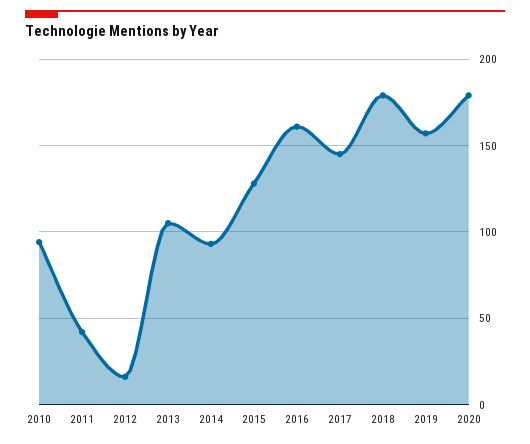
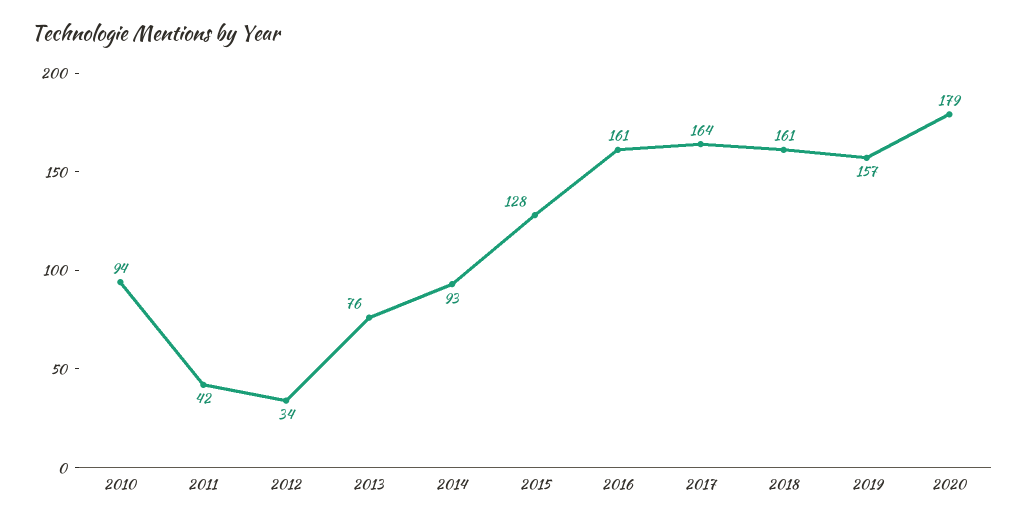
  {
    "2010": 94,
    "2011": 42,
-   "2012": 15,
+   "2012": 34,
-   "2013": 105,
+   "2013": 76,
    "2014": 93,
    "2015": 128,
    "2016": 161,
-   "2017": 145,
+   "2017": 164,
-   "2018": 180,
+   "2018": 161,
    "2019": 157,
    "2020": 179
  }

